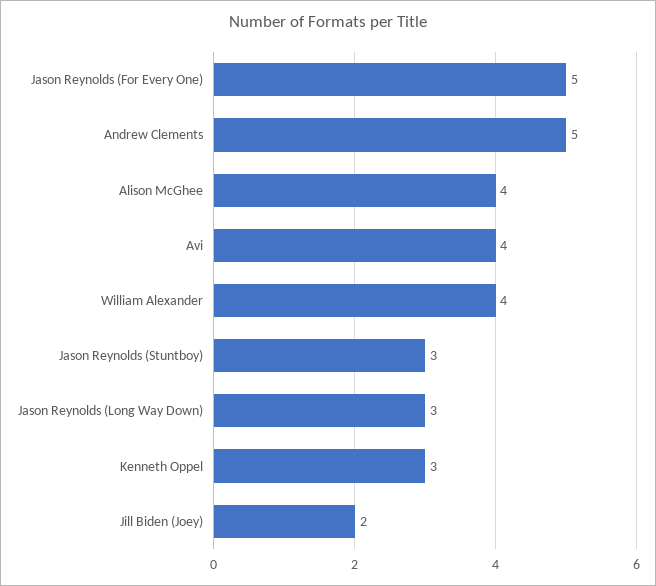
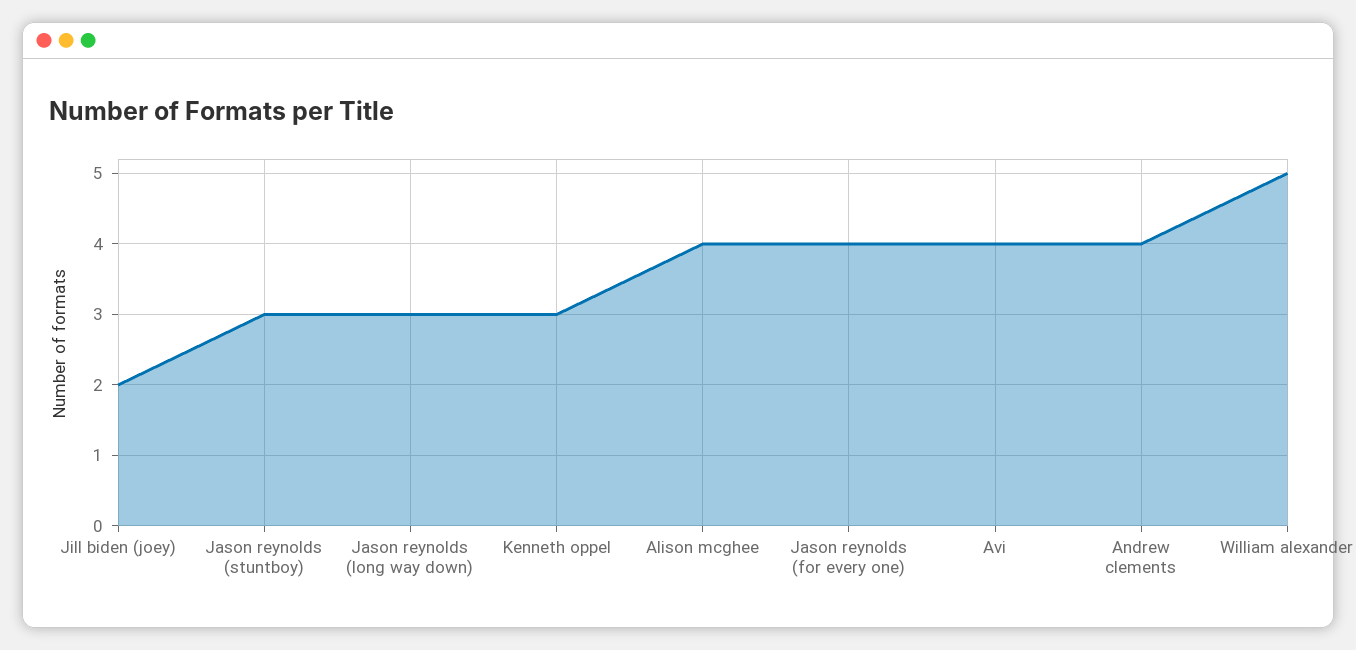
  {
-   "Jason Reynolds (For Every One)": 5,
+   "Jason Reynolds (For Every One)": 4,
-   "Andrew Clements": 5,
+   "Andrew Clements": 4,
    "Alison McGhee": 4,
    "Avi": 4,
-   "William Alexander": 4,
+   "William Alexander": 5,
    "Jason Reynolds (Stuntboy)": 3,
    "Jason Reynolds (Long Way Down)": 3,
    "Kenneth Oppel": 3,
    "Jill Biden (Joey)": 2
  }

